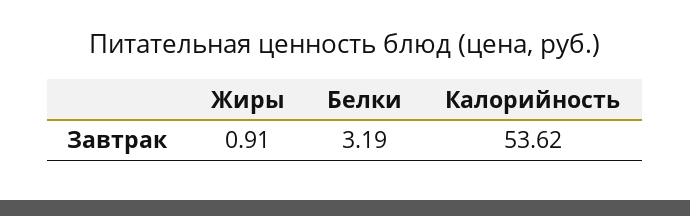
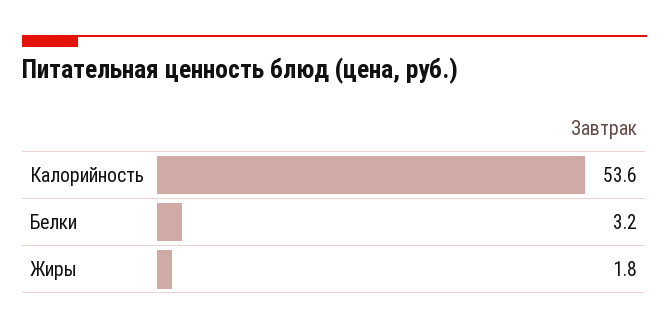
  {
-   "Жиры": 0.91,
+   "Жиры": 1.8,
    "Белки": 3.19,
    "Калорийность": 53.62
  }

